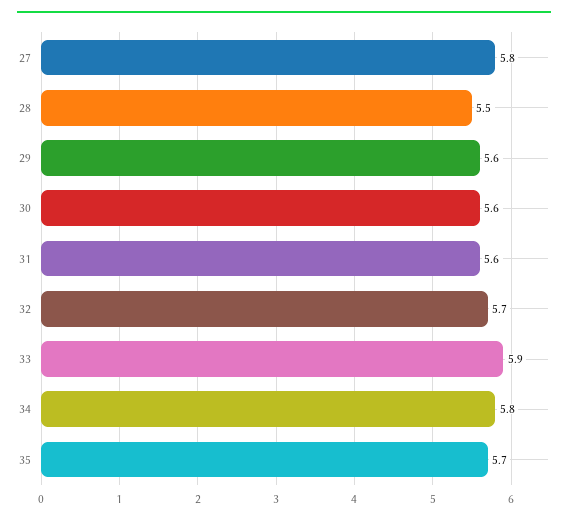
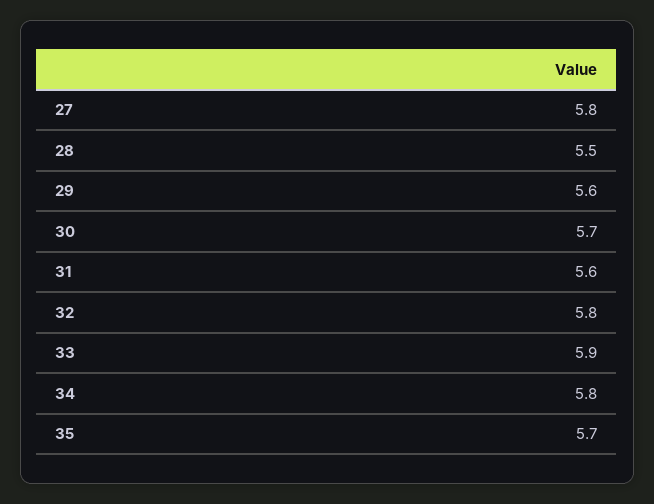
  {
    "27": 5.8,
    "28": 5.5,
    "29": 5.6,
-   "30": 5.6,
+   "30": 5.7,
    "31": 5.6,
-   "32": 5.7,
+   "32": 5.8,
    "33": 5.9,
    "34": 5.8,
    "35": 5.7
  }

